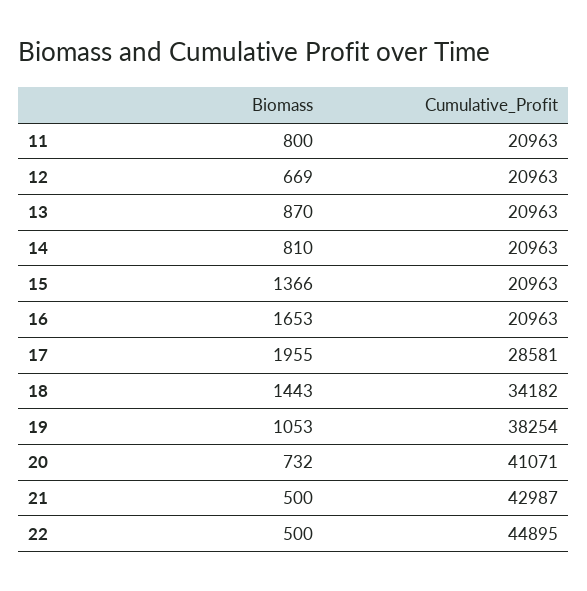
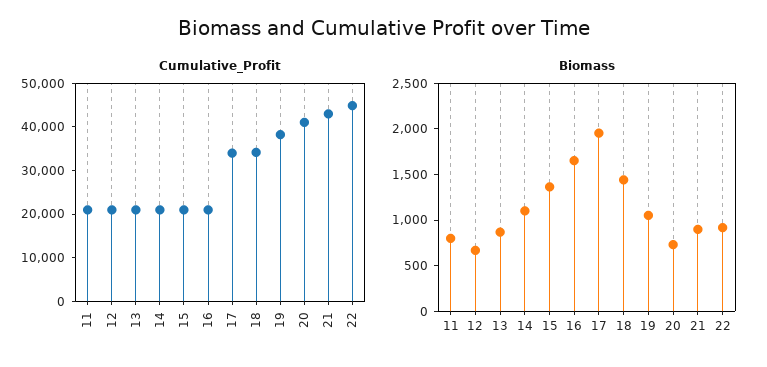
  {
    "Biomass": {
      "11": 800,
      "12": 669,
      "13": 870,
-     "14": 810,
+     "14": 1100,
      "15": 1366,
      "16": 1653,
      "17": 1955,
      "18": 1443,
      "19": 1053,
      "20": 732,
-     "21": 500,
+     "21": 900,
-     "22": 500
+     "22": 900
    },
    "Cumulative_Profit": {
      "11": 20963,
      "12": 20963,
      "13": 20963,
      "14": 20963,
      "15": 20963,
      "16": 20963,
-     "17": 28581,
+     "17": 34000,
      "18": 34182,
      "19": 38254,
      "20": 41071,
      "21": 42987,
      "22": 44895
    }
  }

